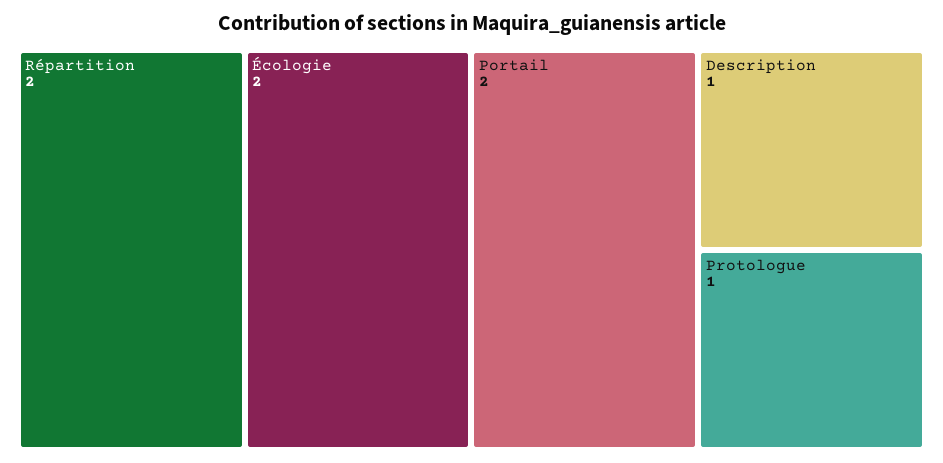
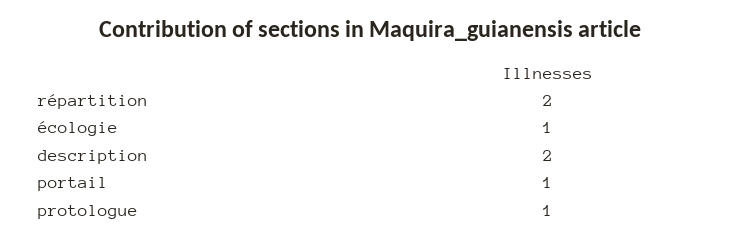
  {
    "Répartition": 2,
-   "Écologie": 2,
+   "Écologie": 1,
-   "Portail": 2,
+   "Portail": 1,
-   "Description": 1,
+   "Description": 2,
    "Protologue": 1
  }

